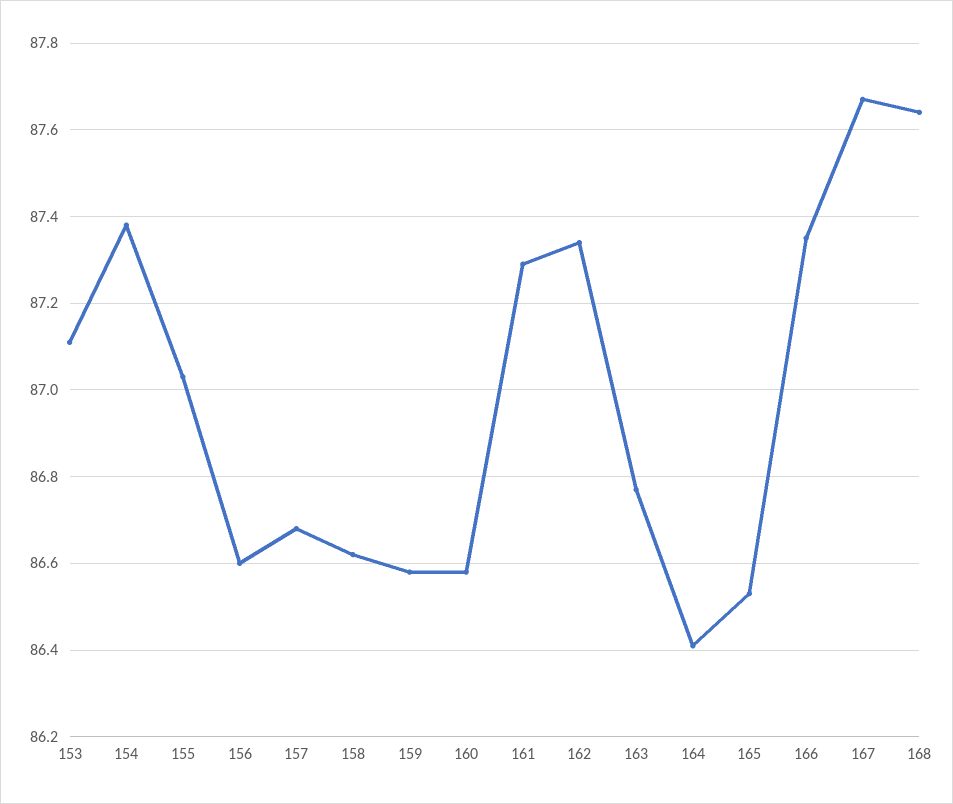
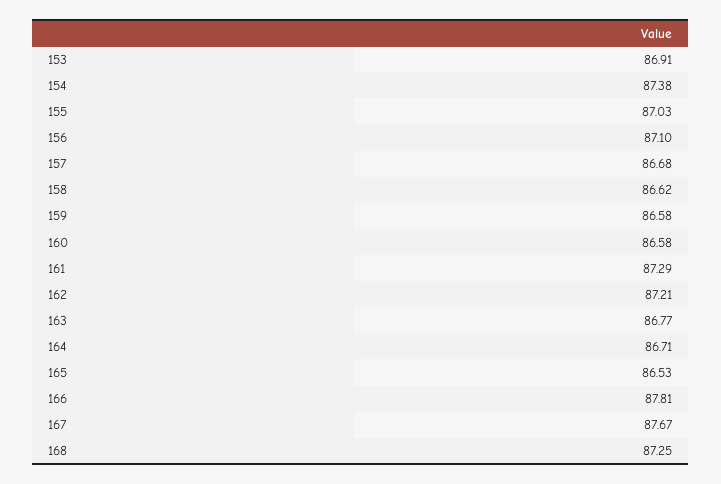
  {
-   "153": 87.1,
+   "153": 86.91,
    "154": 87.38,
    "155": 87.03,
-   "156": 86.6,
+   "156": 87.1,
    "157": 86.68,
    "158": 86.62,
    "159": 86.58,
    "160": 86.58,
    "161": 87.29,
-   "162": 87.35,
+   "162": 87.21,
    "163": 86.77,
-   "164": 86.4,
+   "164": 86.71,
    "165": 86.53,
-   "166": 87.35,
+   "166": 87.81,
    "167": 87.67,
-   "168": 87.65
+   "168": 87.25
  }

